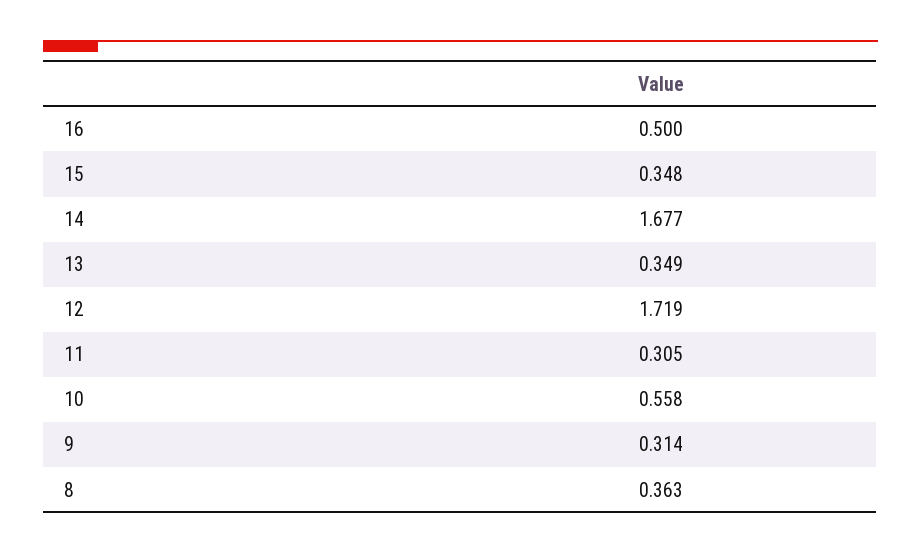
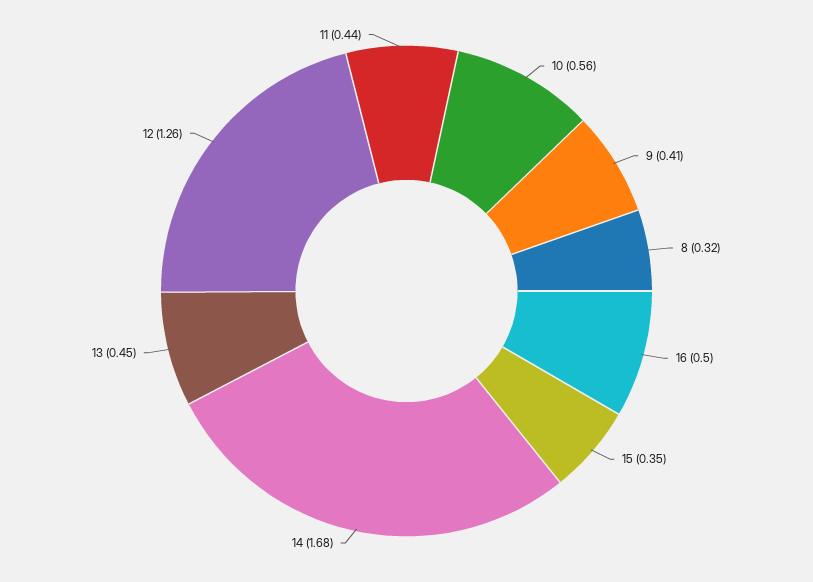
  {
    "16": 0.5,
    "15": 0.348,
    "14": 1.677,
-   "13": 0.349,
+   "13": 0.45,
-   "12": 1.719,
+   "12": 1.26,
-   "11": 0.305,
+   "11": 0.44,
    "10": 0.558,
-   "9": 0.314,
+   "9": 0.41,
-   "8": 0.363
+   "8": 0.32
  }

